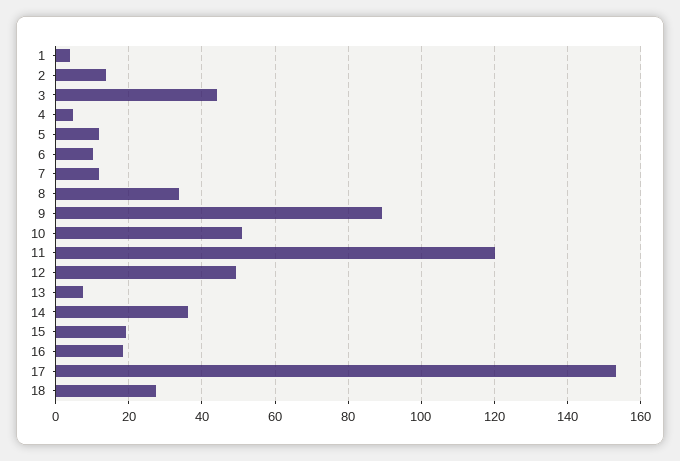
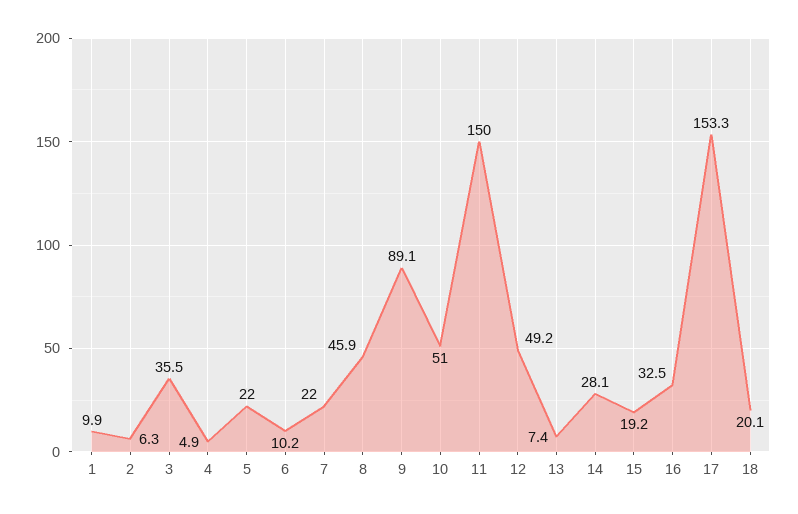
  {
-   "1": 4,
+   "1": 9.9,
-   "2": 14,
+   "2": 6.3,
-   "3": 44,
+   "3": 35.5,
    "4": 4.9,
-   "5": 12,
+   "5": 22,
    "6": 10.2,
-   "7": 12,
+   "7": 22,
-   "8": 34,
+   "8": 45.9,
    "9": 89.1,
    "10": 51,
-   "11": 120,
+   "11": 150,
    "12": 49.2,
    "13": 7.4,
-   "14": 36,
+   "14": 28.1,
    "15": 19.2,
-   "16": 18,
+   "16": 32.5,
    "17": 153.3,
-   "18": 28
+   "18": 20.1
  }

